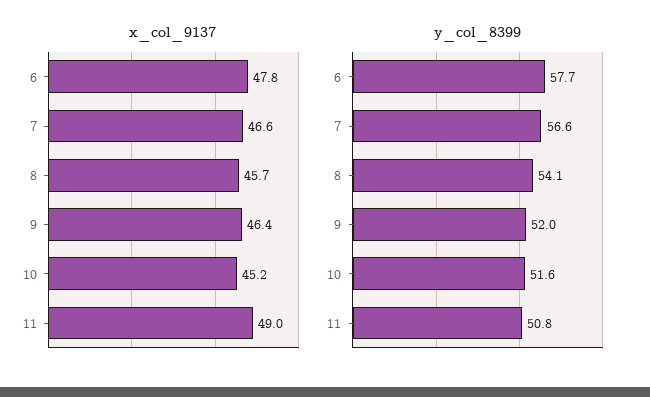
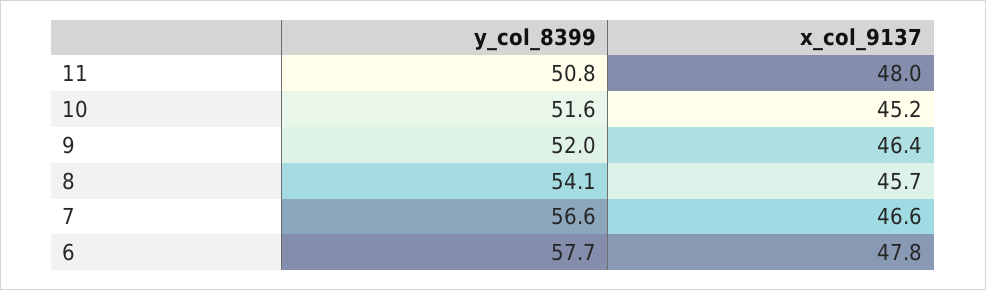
  {
    "x_col_9137": {
      "6": 47.8,
      "7": 46.6,
      "8": 45.7,
      "9": 46.4,
      "10": 45.2,
-     "11": 49
+     "11": 48
    },
    "y_col_8399": {
      "6": 57.7,
      "7": 56.6,
      "8": 54.1,
      "9": 52,
      "10": 51.6,
      "11": 50.8
    }
  }

